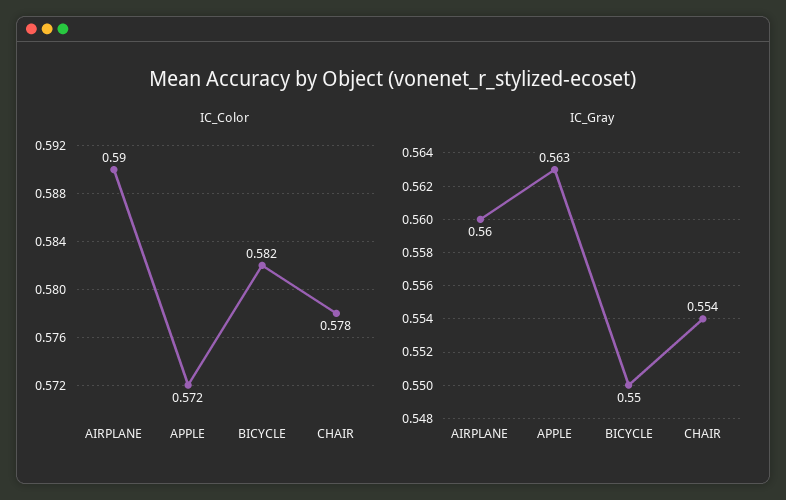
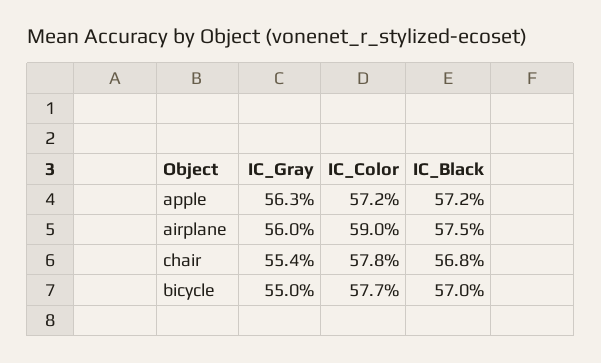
  {
    "IC_Color": {
      "AIRPLANE": 0.59,
      "APPLE": 0.572,
-     "BICYCLE": 0.582,
+     "BICYCLE": 0.577,
      "CHAIR": 0.578
    },
    "IC_Gray": {
      "AIRPLANE": 0.56,
      "APPLE": 0.563,
      "BICYCLE": 0.55,
      "CHAIR": 0.554
-   }
+   },
+   "IC_Black": {
+     "APPLE": 0.572,
+     "AIRPLANE": 0.575,
+     "CHAIR": 0.568,
+     "BICYCLE": 0.57
+   }
  }

